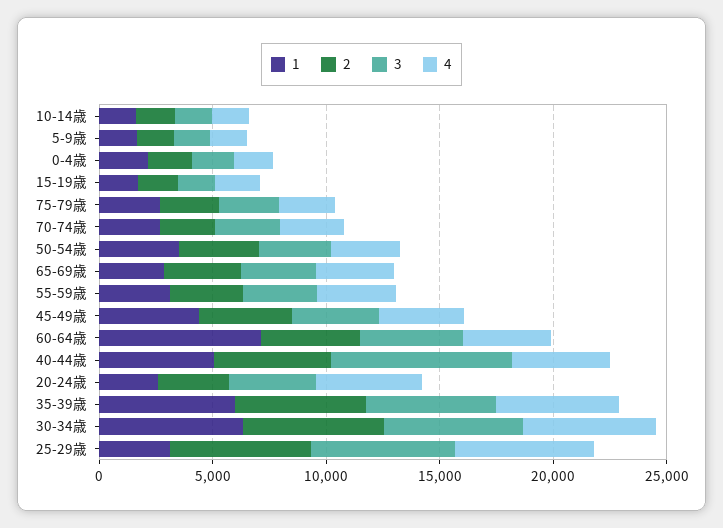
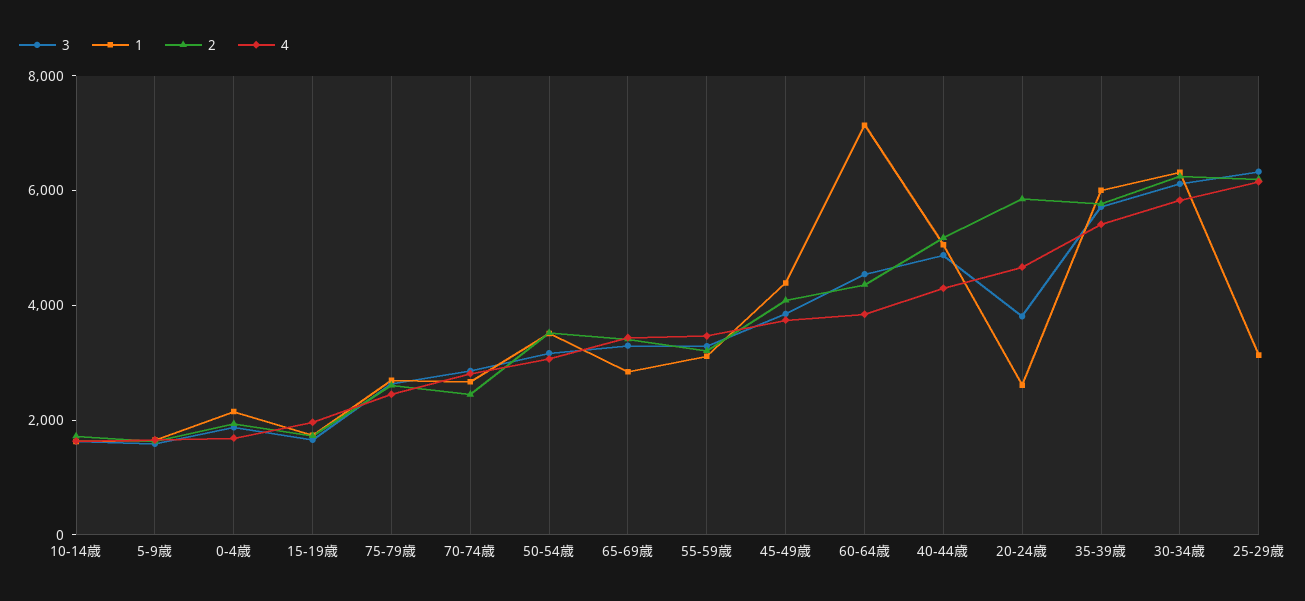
  {
    "1": {
      "10-14歳": 1500,
      "5-9歳": 1500,
      "0-4歳": 2000,
      "15-19歳": 1500,
      "75-79歳": 2500,
      "70-74歳": 2500,
      "50-54歳": 3500,
      "65-69歳": 3000,
      "55-59歳": 3000,
      "45-49歳": 4500,
      "60-64歳": 7000,
      "40-44歳": 5000,
      "20-24歳": 2500,
      "35-39歳": 6000,
      "30-34歳": 6500,
      "25-29歳": 3000
    },
    "2": {
      "10-14歳": 1500,
      "5-9歳": 1500,
      "0-4歳": 2000,
      "15-19歳": 1500,
      "75-79歳": 2500,
      "70-74歳": 2500,
      "50-54歳": 3500,
      "65-69歳": 3500,
      "55-59歳": 3000,
      "45-49歳": 4000,
      "60-64歳": 4500,
      "40-44歳": 5000,
-     "20-24歳": 3000,
+     "20-24歳": 6000,
      "35-39歳": 6000,
      "30-34歳": 6000,
      "25-29歳": 6000
    },
    "3": {
      "10-14歳": 1500,
      "5-9歳": 1500,
      "0-4歳": 2000,
      "15-19歳": 1500,
      "75-79歳": 2500,
      "70-74歳": 3000,
      "50-54歳": 3000,
      "65-69歳": 3500,
      "55-59歳": 3500,
      "45-49歳": 4000,
      "60-64歳": 4500,
-     "40-44歳": 8000,
+     "40-44歳": 5000,
      "20-24歳": 4000,
      "35-39歳": 5500,
      "30-34歳": 6000,
      "25-29歳": 6500
    },
    "4": {
      "10-14歳": 1500,
      "5-9歳": 1500,
      "0-4歳": 1500,
      "15-19歳": 2000,
      "75-79歳": 2500,
      "70-74歳": 3000,
      "50-54歳": 3000,
      "65-69歳": 3500,
      "55-59歳": 3500,
      "45-49歳": 3500,
      "60-64歳": 4000,
      "40-44歳": 4500,
      "20-24歳": 4500,
      "35-39歳": 5500,
      "30-34歳": 6000,
      "25-29歳": 6000
    }
  }

